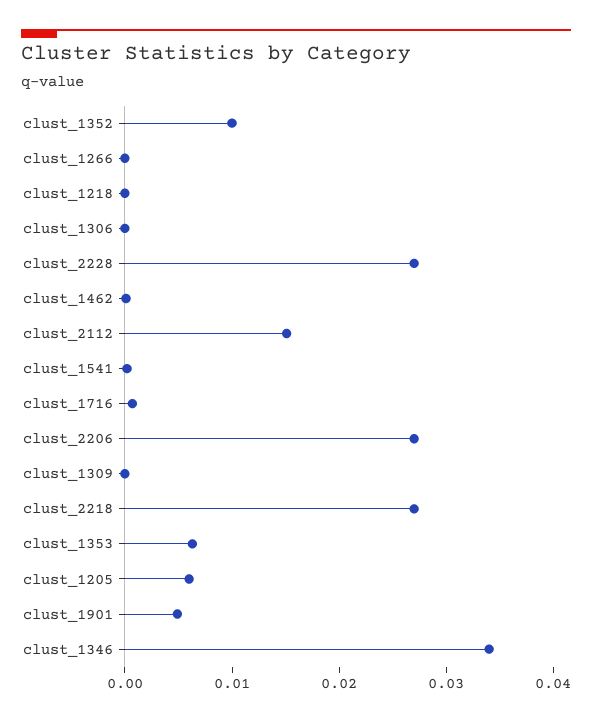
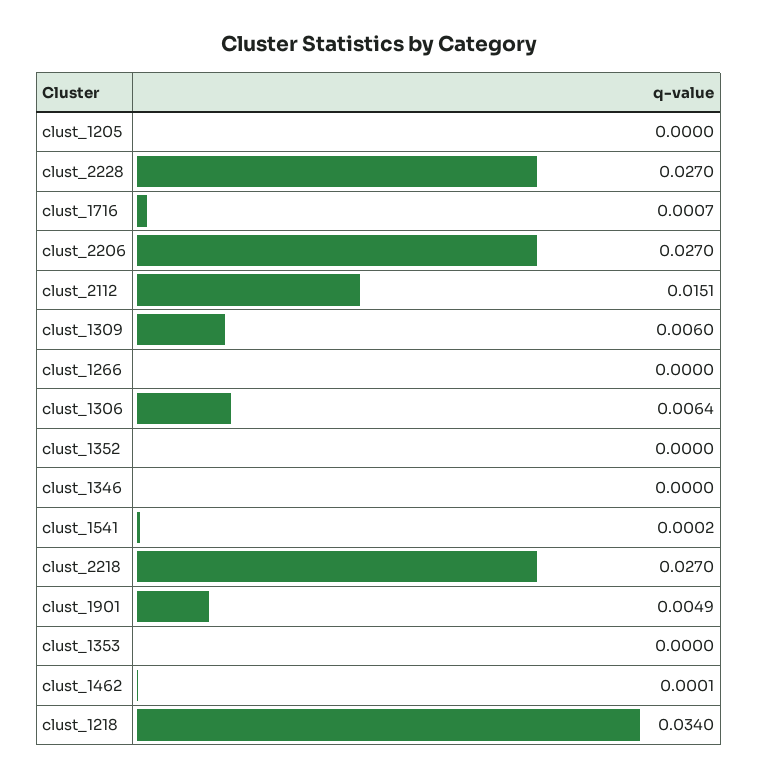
  {
-   "clust_1352": 0.01,
+   "clust_1352": 0,
    "clust_1266": 0,
-   "clust_1218": 0,
+   "clust_1218": 0.034,
-   "clust_1306": 0,
+   "clust_1306": 0.0064,
    "clust_2228": 0.027,
    "clust_1462": 0.0001,
    "clust_2112": 0.0151,
    "clust_1541": 0.0002,
    "clust_1716": 0.0007,
    "clust_2206": 0.027,
-   "clust_1309": 0,
+   "clust_1309": 0.006,
    "clust_2218": 0.027,
-   "clust_1353": 0.006,
+   "clust_1353": 0,
-   "clust_1205": 0.006,
+   "clust_1205": 0,
    "clust_1901": 0.0049,
-   "clust_1346": 0.034
+   "clust_1346": 0
  }

